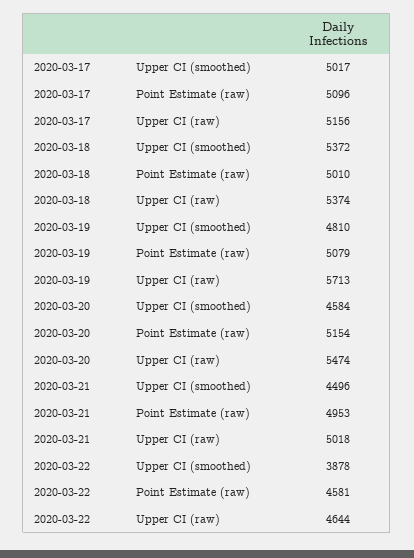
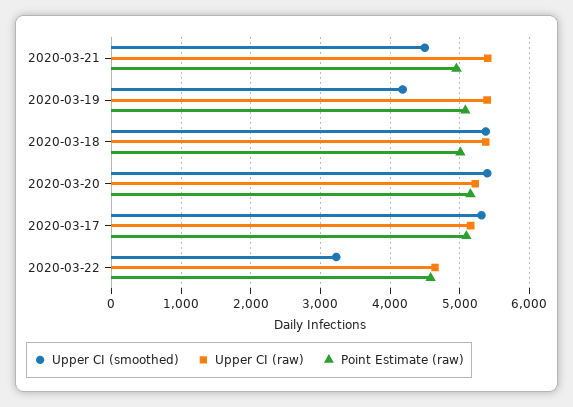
  {
    "Upper CI (smoothed)": {
-     "2020-03-17": 5017,
+     "2020-03-17": 5300,
      "2020-03-18": 5372,
-     "2020-03-19": 4810,
+     "2020-03-19": 4200,
-     "2020-03-20": 4584,
+     "2020-03-20": 5400,
      "2020-03-21": 4496,
-     "2020-03-22": 3878
+     "2020-03-22": 3200
    },
    "Point Estimate (raw)": {
      "2020-03-17": 5096,
      "2020-03-18": 5010,
      "2020-03-19": 5079,
      "2020-03-20": 5154,
      "2020-03-21": 4953,
      "2020-03-22": 4581
    },
    "Upper CI (raw)": {
      "2020-03-17": 5156,
      "2020-03-18": 5374,
-     "2020-03-19": 5713,
+     "2020-03-19": 5400,
-     "2020-03-20": 5474,
+     "2020-03-20": 5200,
-     "2020-03-21": 5018,
+     "2020-03-21": 5400,
      "2020-03-22": 4644
    }
  }

